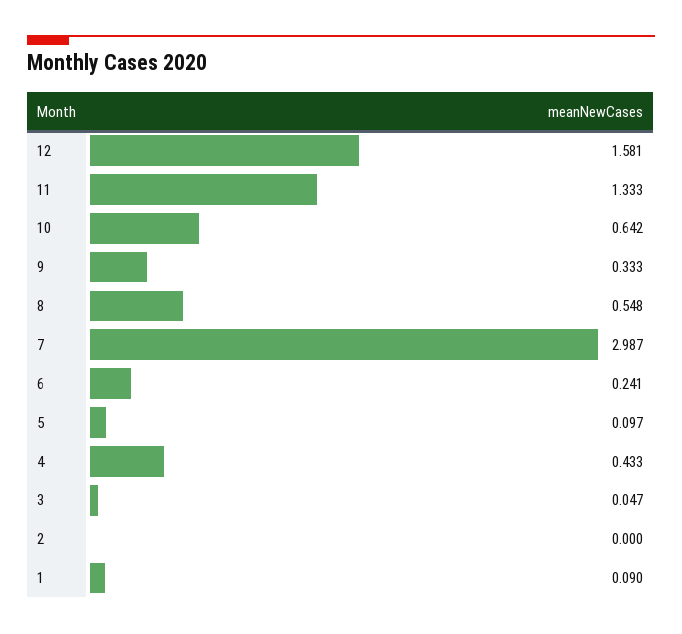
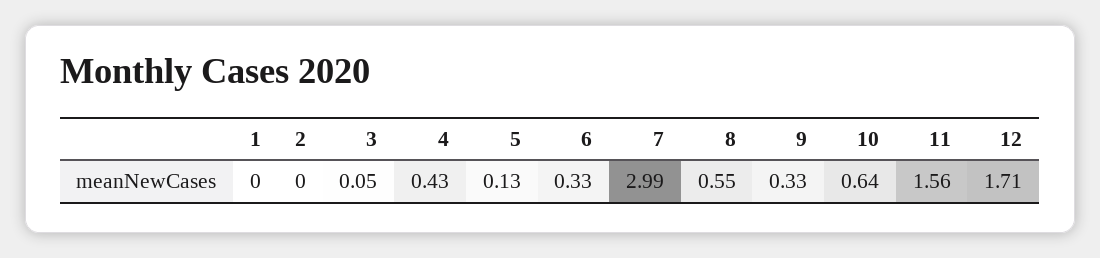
  {
-   "12": 1.581,
+   "12": 1.71,
-   "11": 1.333,
+   "11": 1.56,
    "10": 0.642,
    "9": 0.333,
    "8": 0.548,
    "7": 2.987,
-   "6": 0.241,
+   "6": 0.33,
-   "5": 0.097,
+   "5": 0.13,
    "4": 0.433,
    "3": 0.047,
    "2": 0,
-   "1": 0.09
+   "1": 0
  }

